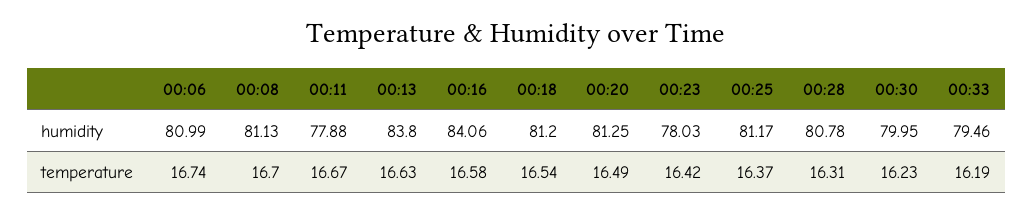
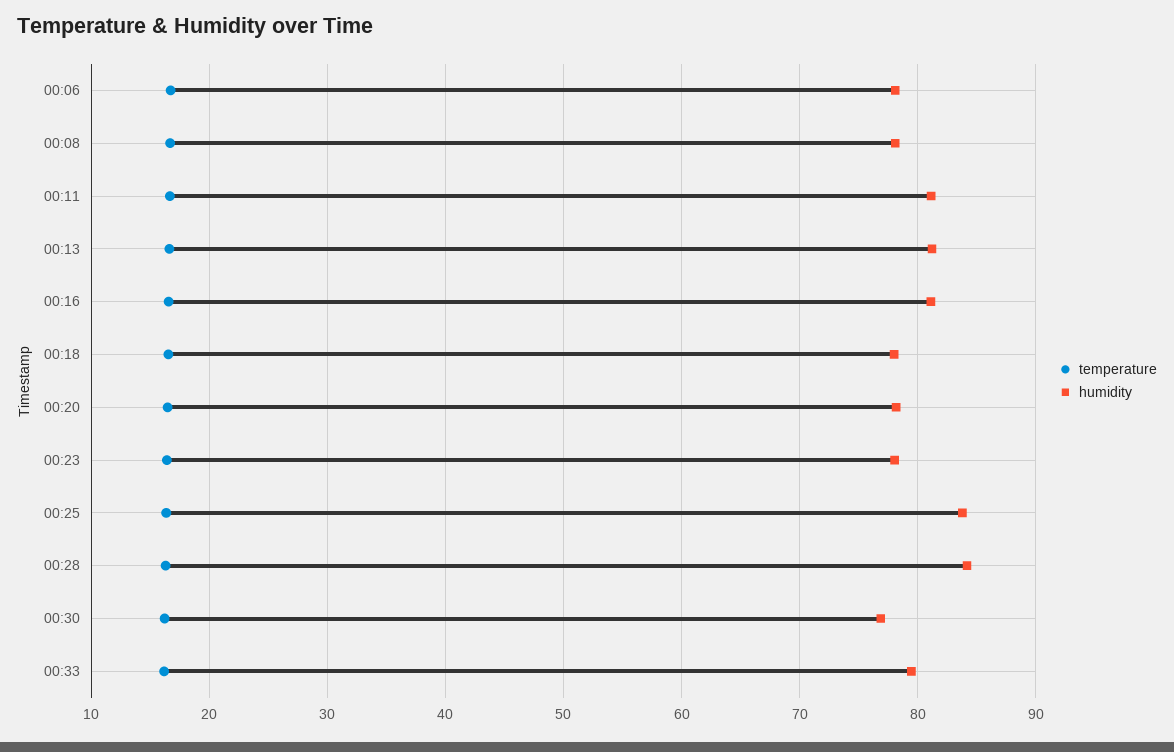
  {
    "humidity": {
-     "00:06": 80.99,
+     "00:06": 78,
-     "00:08": 81.13,
+     "00:08": 78,
-     "00:11": 77.88,
+     "00:11": 81,
-     "00:13": 83.8,
+     "00:13": 81,
-     "00:16": 84.06,
+     "00:16": 81,
-     "00:18": 81.2,
+     "00:18": 78,
-     "00:20": 81.25,
+     "00:20": 78,
      "00:23": 78.03,
-     "00:25": 81.17,
+     "00:25": 84,
-     "00:28": 80.78,
+     "00:28": 84,
-     "00:30": 79.95,
+     "00:30": 77,
      "00:33": 79.46
    },
    "temperature": {
      "00:06": 16.74,
      "00:08": 16.7,
      "00:11": 16.67,
      "00:13": 16.63,
      "00:16": 16.58,
      "00:18": 16.54,
      "00:20": 16.49,
      "00:23": 16.42,
      "00:25": 16.37,
      "00:28": 16.31,
      "00:30": 16.23,
      "00:33": 16.19
    }
  }

